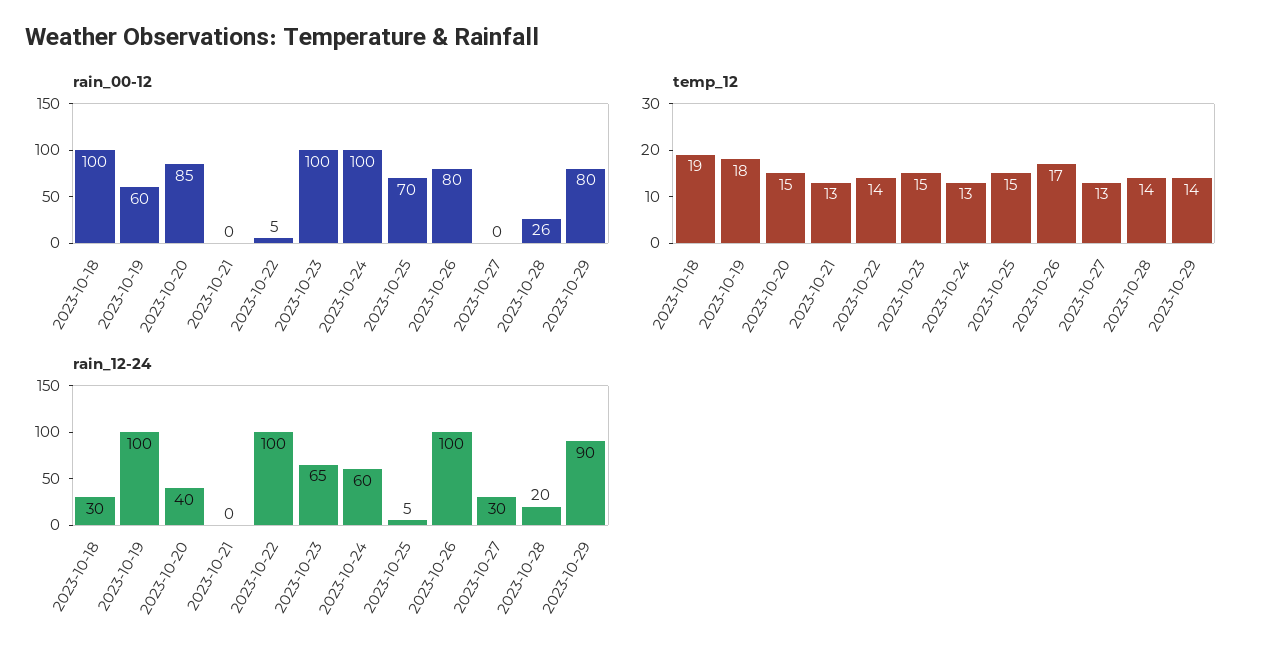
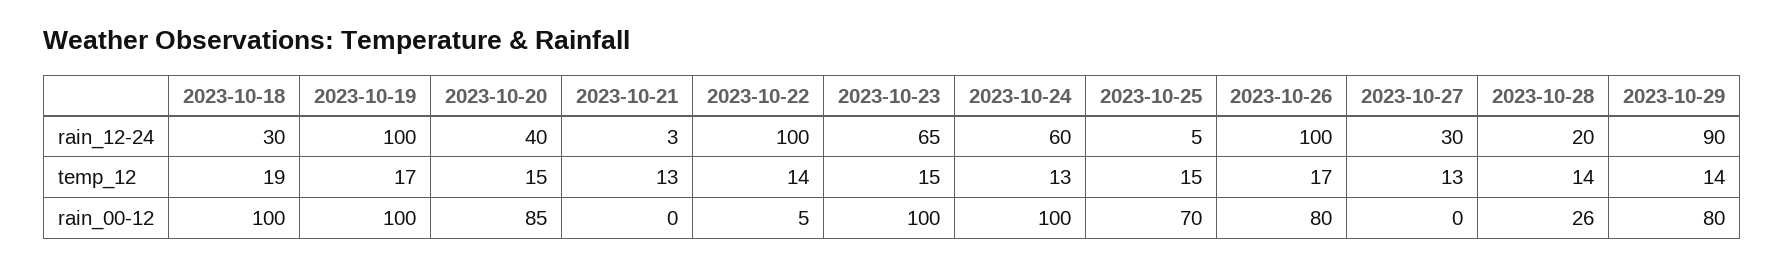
  {
    "rain_00-12": {
      "2023-10-18": 100,
-     "2023-10-19": 60,
+     "2023-10-19": 100,
      "2023-10-20": 85,
      "2023-10-21": 0,
      "2023-10-22": 5,
      "2023-10-23": 100,
      "2023-10-24": 100,
      "2023-10-25": 70,
      "2023-10-26": 80,
      "2023-10-27": 0,
      "2023-10-28": 26,
      "2023-10-29": 80
    },
    "temp_12": {
      "2023-10-18": 19,
-     "2023-10-19": 18,
+     "2023-10-19": 17,
      "2023-10-20": 15,
      "2023-10-21": 13,
      "2023-10-22": 14,
      "2023-10-23": 15,
      "2023-10-24": 13,
      "2023-10-25": 15,
      "2023-10-26": 17,
      "2023-10-27": 13,
      "2023-10-28": 14,
      "2023-10-29": 14
    },
    "rain_12-24": {
      "2023-10-18": 30,
      "2023-10-19": 100,
      "2023-10-20": 40,
-     "2023-10-21": 0,
+     "2023-10-21": 3,
      "2023-10-22": 100,
      "2023-10-23": 65,
      "2023-10-24": 60,
      "2023-10-25": 5,
      "2023-10-26": 100,
      "2023-10-27": 30,
      "2023-10-28": 20,
      "2023-10-29": 90
    }
  }

